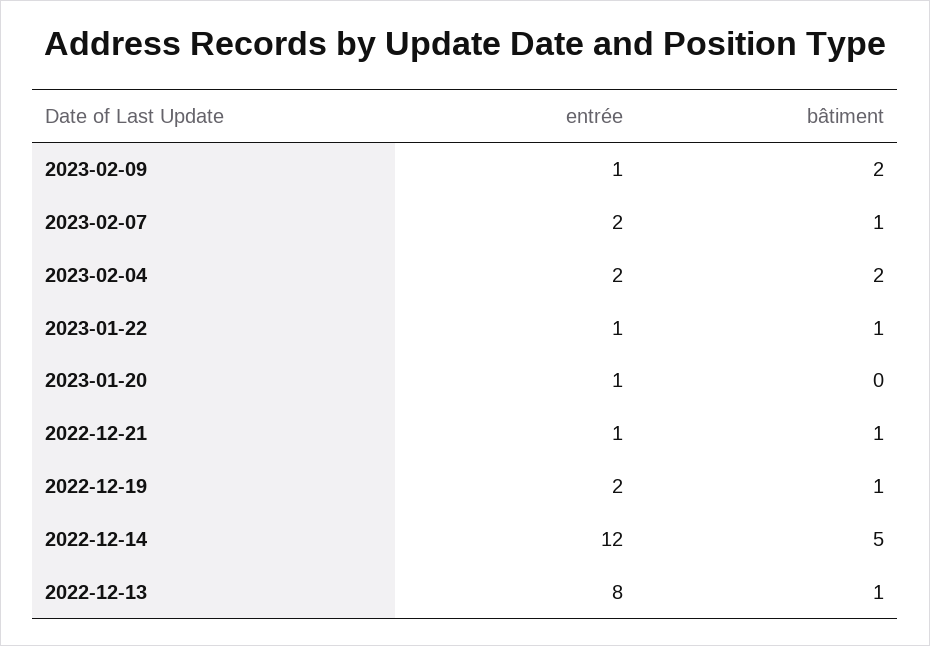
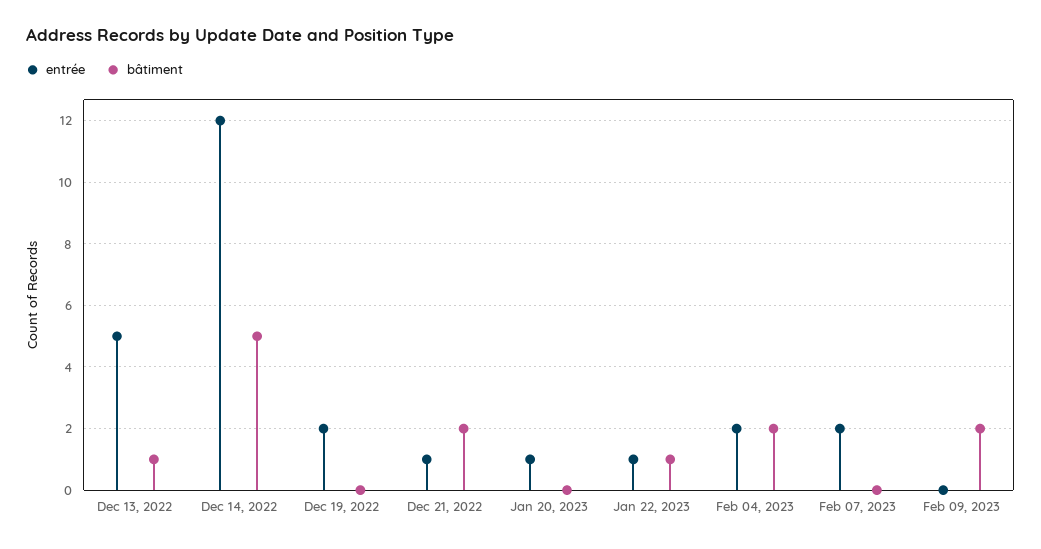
  {
    "entrée": {
-     "2023-02-09": 1,
+     "2023-02-09": 0,
      "2023-02-07": 2,
      "2023-02-04": 2,
      "2023-01-22": 1,
      "2023-01-20": 1,
      "2022-12-21": 1,
      "2022-12-19": 2,
      "2022-12-14": 12,
-     "2022-12-13": 8
+     "2022-12-13": 5
    },
    "bâtiment": {
      "2023-02-09": 2,
-     "2023-02-07": 1,
+     "2023-02-07": 0,
      "2023-02-04": 2,
      "2023-01-22": 1,
      "2023-01-20": 0,
-     "2022-12-21": 1,
+     "2022-12-21": 2,
-     "2022-12-19": 1,
+     "2022-12-19": 0,
      "2022-12-14": 5,
      "2022-12-13": 1
    }
  }

